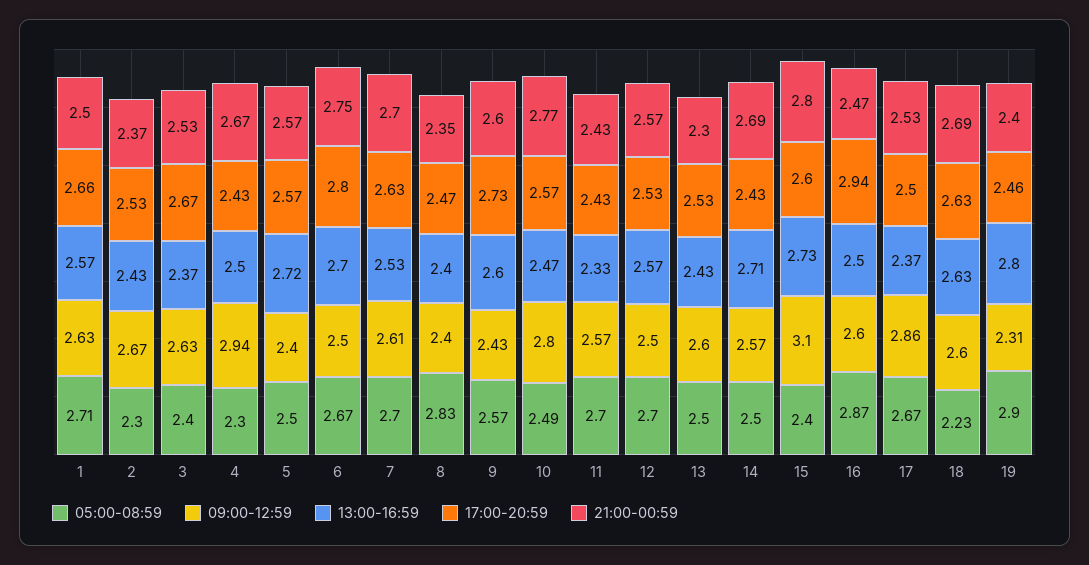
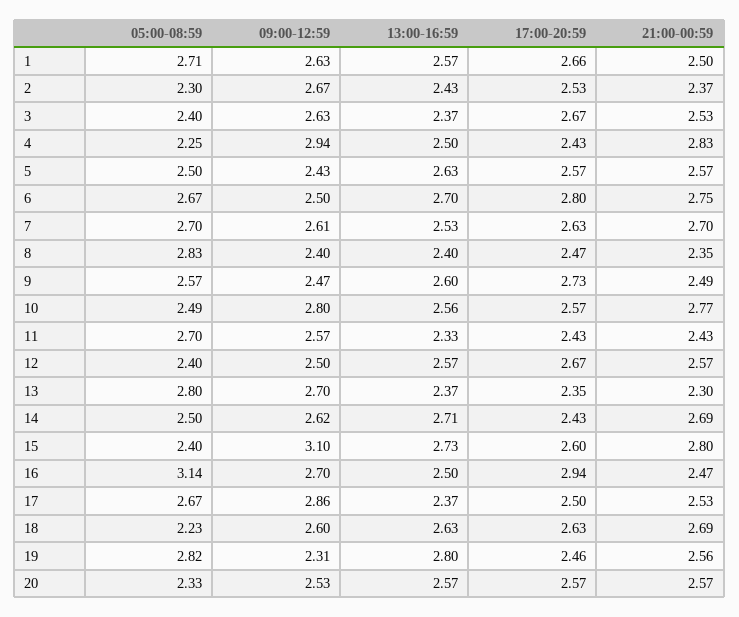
  {
    "05:00-08:59": {
      "1": 2.71,
      "2": 2.3,
      "3": 2.4,
-     "4": 2.3,
+     "4": 2.25,
      "5": 2.5,
      "6": 2.67,
      "7": 2.7,
      "8": 2.83,
      "9": 2.57,
      "10": 2.49,
      "11": 2.7,
-     "12": 2.7,
+     "12": 2.4,
-     "13": 2.5,
+     "13": 2.8,
      "14": 2.5,
      "15": 2.4,
-     "16": 2.87,
+     "16": 3.14,
      "17": 2.67,
      "18": 2.23,
-     "19": 2.9
+     "19": 2.82,
+     "20": 2.33
    },
    "09:00-12:59": {
      "1": 2.63,
      "2": 2.67,
      "3": 2.63,
      "4": 2.94,
-     "5": 2.4,
+     "5": 2.43,
      "6": 2.5,
      "7": 2.61,
      "8": 2.4,
-     "9": 2.43,
+     "9": 2.47,
      "10": 2.8,
      "11": 2.57,
      "12": 2.5,
-     "13": 2.6,
+     "13": 2.7,
-     "14": 2.57,
+     "14": 2.62,
      "15": 3.1,
-     "16": 2.6,
+     "16": 2.7,
      "17": 2.86,
      "18": 2.6,
-     "19": 2.31
+     "19": 2.31,
+     "20": 2.53
    },
    "13:00-16:59": {
      "1": 2.57,
      "2": 2.43,
      "3": 2.37,
      "4": 2.5,
-     "5": 2.72,
+     "5": 2.63,
      "6": 2.7,
      "7": 2.53,
      "8": 2.4,
      "9": 2.6,
-     "10": 2.47,
+     "10": 2.56,
      "11": 2.33,
      "12": 2.57,
-     "13": 2.43,
+     "13": 2.37,
      "14": 2.71,
      "15": 2.73,
      "16": 2.5,
      "17": 2.37,
      "18": 2.63,
-     "19": 2.8
+     "19": 2.8,
+     "20": 2.57
    },
    "17:00-20:59": {
      "1": 2.66,
      "2": 2.53,
      "3": 2.67,
      "4": 2.43,
      "5": 2.57,
      "6": 2.8,
      "7": 2.63,
      "8": 2.47,
      "9": 2.73,
      "10": 2.57,
      "11": 2.43,
-     "12": 2.53,
+     "12": 2.67,
-     "13": 2.53,
+     "13": 2.35,
      "14": 2.43,
      "15": 2.6,
      "16": 2.94,
      "17": 2.5,
      "18": 2.63,
-     "19": 2.46
+     "19": 2.46,
+     "20": 2.57
    },
    "21:00-00:59": {
      "1": 2.5,
      "2": 2.37,
      "3": 2.53,
-     "4": 2.67,
+     "4": 2.83,
      "5": 2.57,
      "6": 2.75,
      "7": 2.7,
      "8": 2.35,
-     "9": 2.6,
+     "9": 2.49,
      "10": 2.77,
      "11": 2.43,
      "12": 2.57,
      "13": 2.3,
      "14": 2.69,
      "15": 2.8,
      "16": 2.47,
      "17": 2.53,
      "18": 2.69,
-     "19": 2.4
+     "19": 2.56,
+     "20": 2.57
    }
  }

